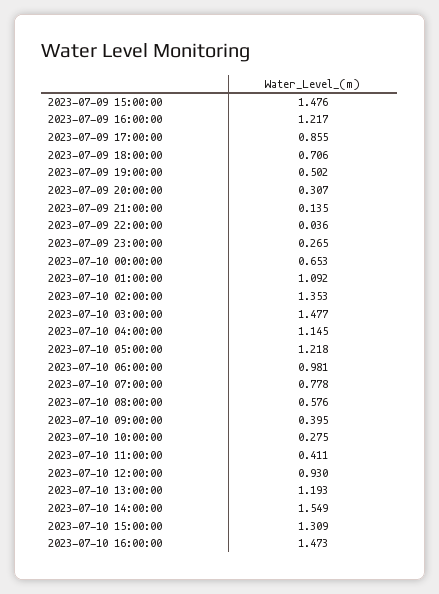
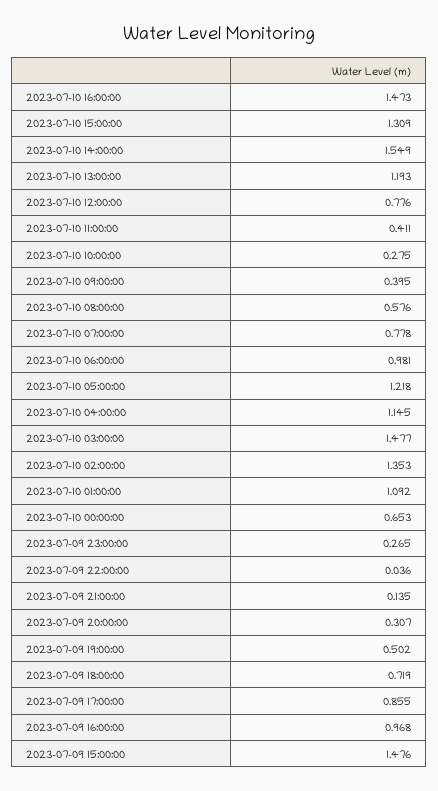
  {
    "2023-07-09 15:00:00": 1.476,
-   "2023-07-09 16:00:00": 1.217,
+   "2023-07-09 16:00:00": 0.968,
    "2023-07-09 17:00:00": 0.855,
-   "2023-07-09 18:00:00": 0.706,
+   "2023-07-09 18:00:00": 0.719,
    "2023-07-09 19:00:00": 0.502,
    "2023-07-09 20:00:00": 0.307,
    "2023-07-09 21:00:00": 0.135,
    "2023-07-09 22:00:00": 0.036,
    "2023-07-09 23:00:00": 0.265,
    "2023-07-10 00:00:00": 0.653,
    "2023-07-10 01:00:00": 1.092,
    "2023-07-10 02:00:00": 1.353,
    "2023-07-10 03:00:00": 1.477,
    "2023-07-10 04:00:00": 1.145,
    "2023-07-10 05:00:00": 1.218,
    "2023-07-10 06:00:00": 0.981,
    "2023-07-10 07:00:00": 0.778,
    "2023-07-10 08:00:00": 0.576,
    "2023-07-10 09:00:00": 0.395,
    "2023-07-10 10:00:00": 0.275,
    "2023-07-10 11:00:00": 0.411,
-   "2023-07-10 12:00:00": 0.93,
+   "2023-07-10 12:00:00": 0.776,
    "2023-07-10 13:00:00": 1.193,
    "2023-07-10 14:00:00": 1.549,
    "2023-07-10 15:00:00": 1.309,
    "2023-07-10 16:00:00": 1.473
  }

